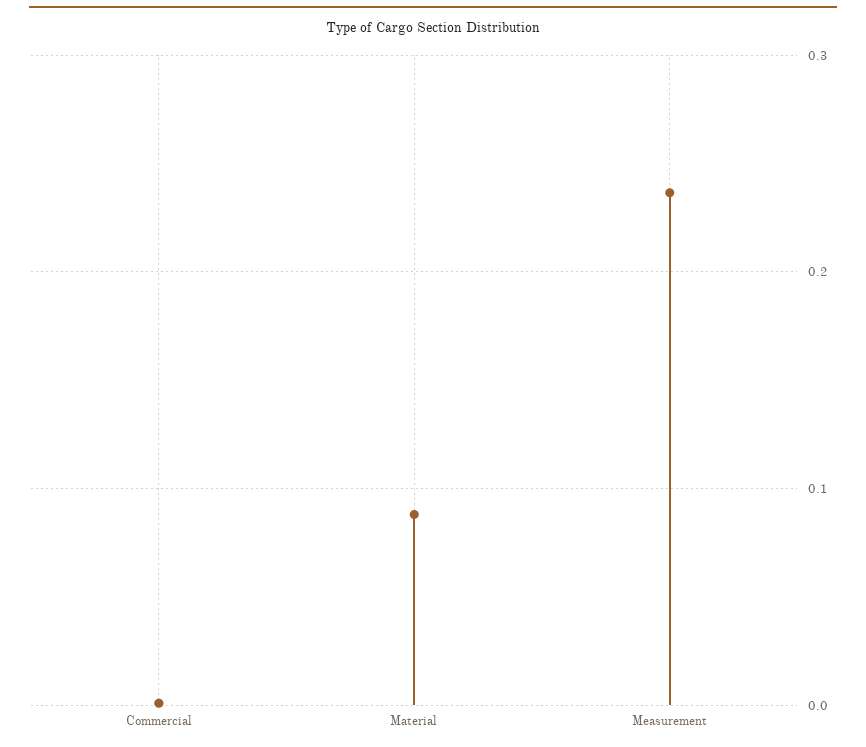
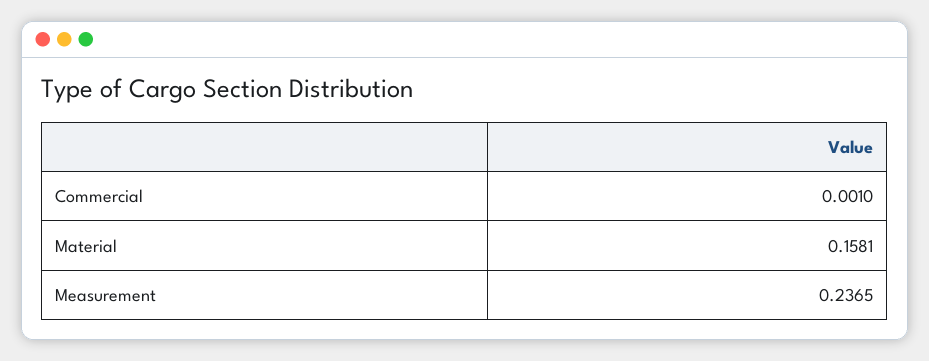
  {
    "Commercial": 0.001,
-   "Material": 0.09,
+   "Material": 0.1581,
    "Measurement": 0.2365
  }

